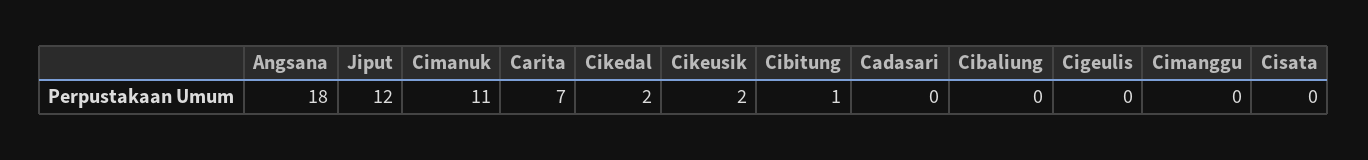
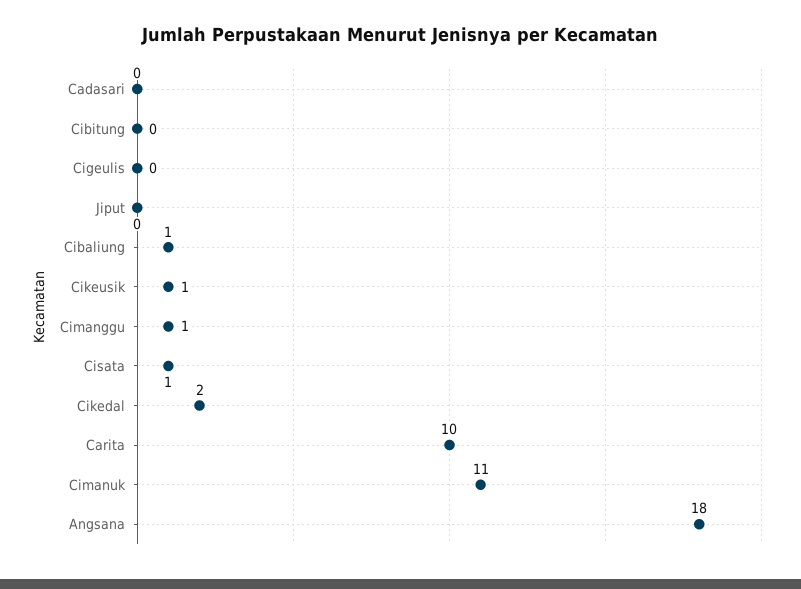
  {
    "Angsana": 18,
-   "Jiput": 12,
+   "Jiput": 0,
    "Cimanuk": 11,
-   "Carita": 7,
+   "Carita": 10,
    "Cikedal": 2,
-   "Cikeusik": 2,
+   "Cikeusik": 1,
-   "Cibitung": 1,
+   "Cibitung": 0,
    "Cadasari": 0,
-   "Cibaliung": 0,
+   "Cibaliung": 1,
    "Cigeulis": 0,
-   "Cimanggu": 0,
+   "Cimanggu": 1,
-   "Cisata": 0
+   "Cisata": 1
  }

